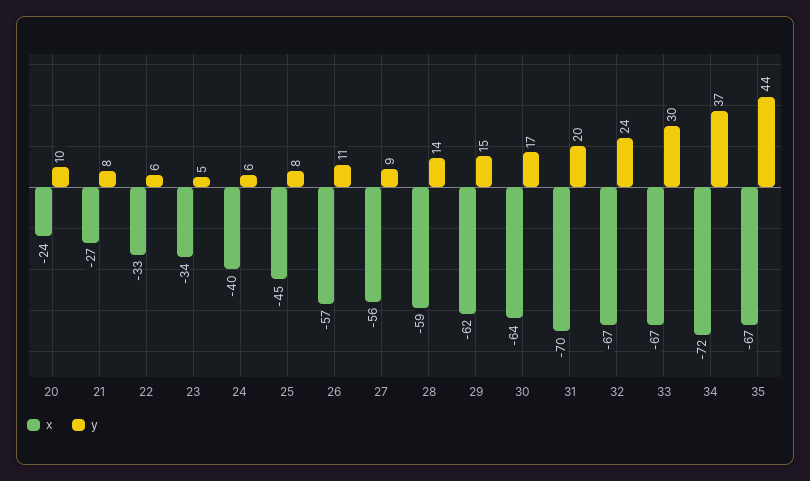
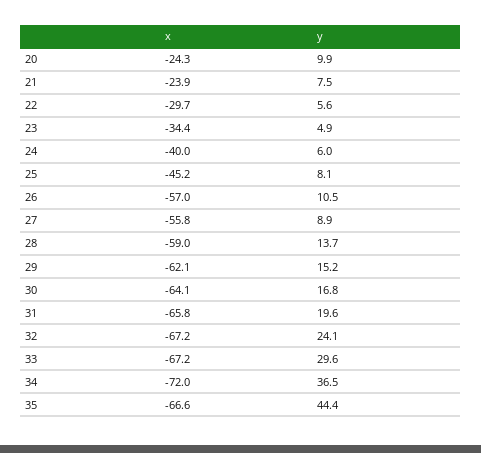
  {
    "x": {
      "20": -24.3,
-     "21": -27,
+     "21": -23.9,
-     "22": -33,
+     "22": -29.7,
      "23": -34.4,
      "24": -40,
      "25": -45.2,
      "26": -57,
      "27": -55.8,
      "28": -59,
      "29": -62.1,
      "30": -64.1,
-     "31": -70,
+     "31": -65.8,
      "32": -67.2,
      "33": -67.2,
      "34": -72,
      "35": -66.6
    },
    "y": {
      "20": 9.9,
      "21": 7.5,
      "22": 5.6,
      "23": 4.9,
      "24": 6,
      "25": 8.1,
      "26": 10.5,
      "27": 8.9,
      "28": 13.7,
      "29": 15.2,
      "30": 16.8,
      "31": 19.6,
      "32": 24.1,
      "33": 29.6,
      "34": 36.5,
      "35": 44.4
    }
  }

